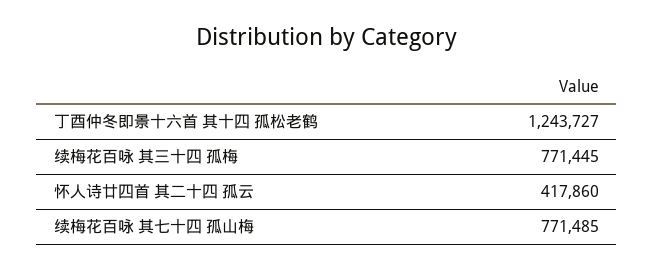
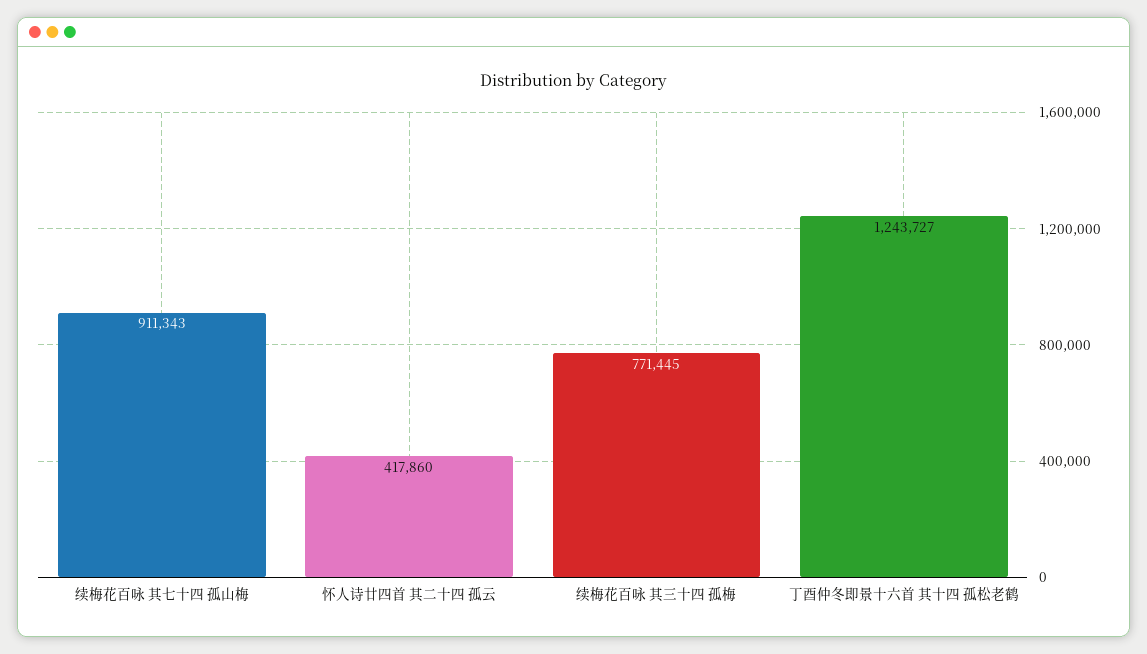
  {
    "丁酉仲冬即景十六首 其十四 孤松老鹤": 1243727,
    "续梅花百咏 其三十四 孤梅": 771445,
    "怀人诗廿四首 其二十四 孤云": 417860,
-   "续梅花百咏 其七十四 孤山梅": 771485
+   "续梅花百咏 其七十四 孤山梅": 911343
  }

